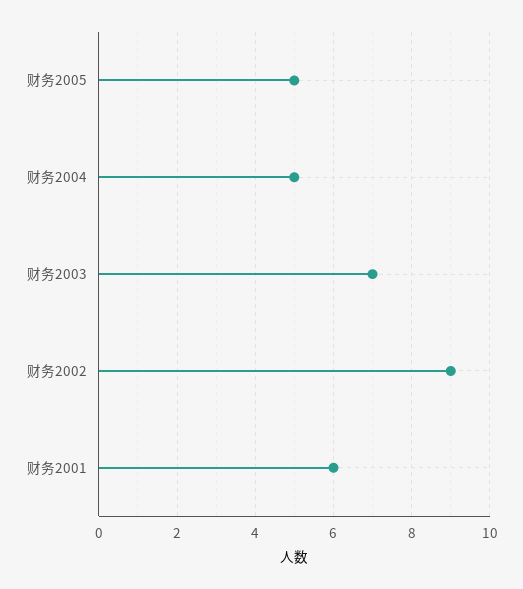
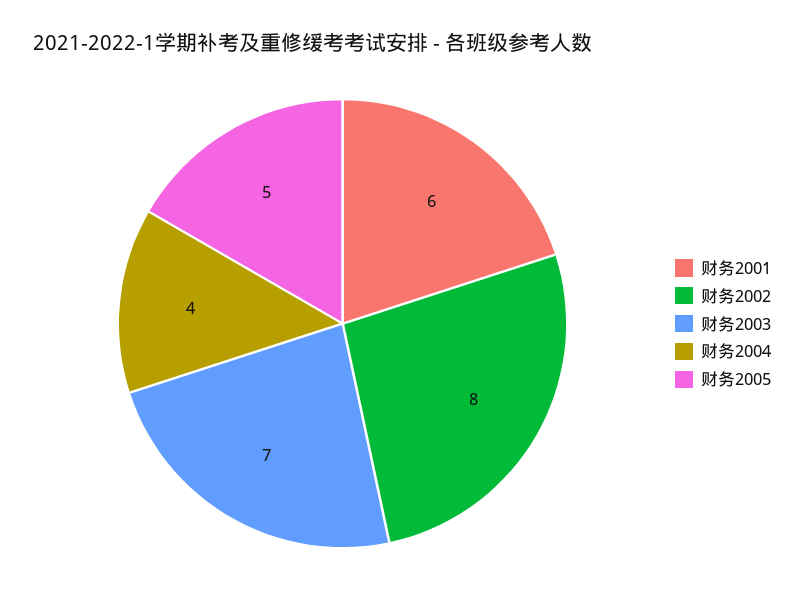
  {
    "财务2005": 5,
-   "财务2004": 5,
+   "财务2004": 4,
    "财务2003": 7,
-   "财务2002": 9,
+   "财务2002": 8,
    "财务2001": 6
  }

